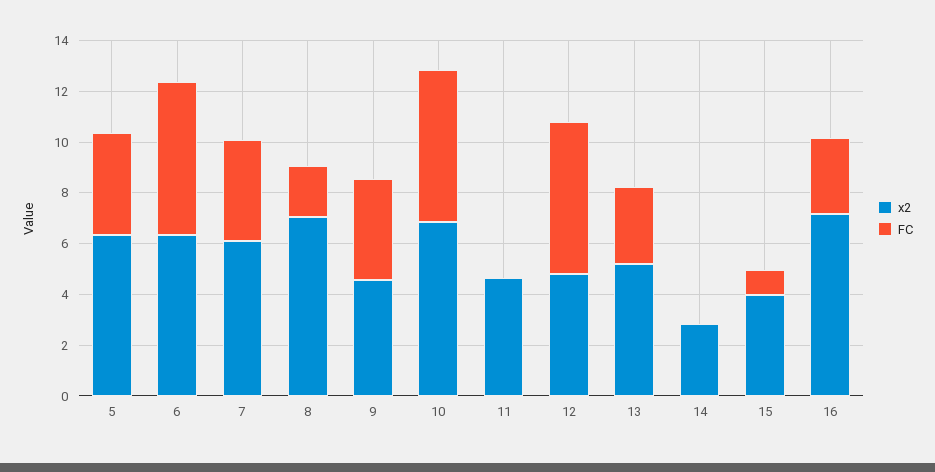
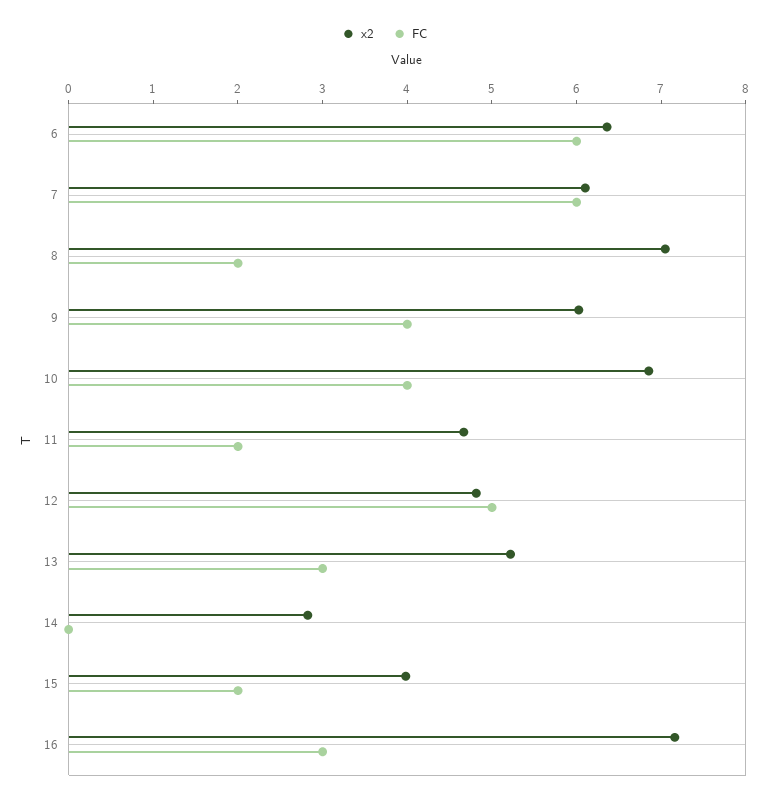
  {
    "x2": {
-     "5": 6.5,
      "6": 6.4,
      "7": 6.2,
      "8": 7,
-     "9": 4.5,
+     "9": 6,
      "10": 6.8,
      "11": 4.6,
      "12": 4.8,
      "13": 5.2,
      "14": 2.8,
      "15": 4,
      "16": 7.2
    },
    "FC": {
-     "5": 4,
      "6": 6,
-     "7": 4,
+     "7": 6,
      "8": 2,
      "9": 4,
-     "10": 6,
+     "10": 4,
-     "11": 0,
+     "11": 2,
-     "12": 6,
+     "12": 5,
      "13": 3,
      "14": 0,
-     "15": 1,
+     "15": 2,
      "16": 3
    }
  }

